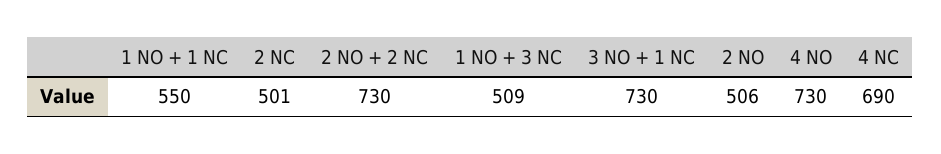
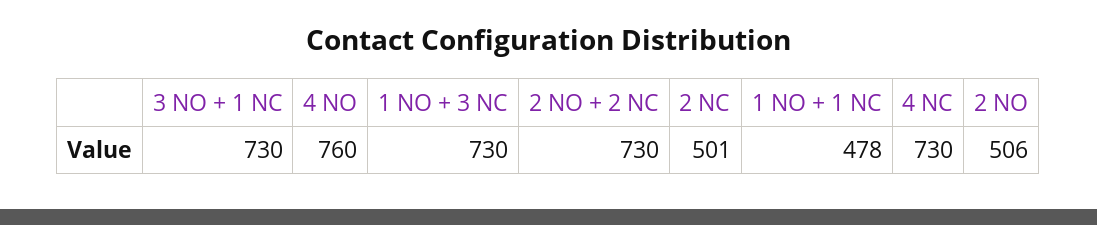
  {
-   "1 NO + 1 NC": 550,
+   "1 NO + 1 NC": 478,
    "2 NC": 501,
    "2 NO + 2 NC": 730,
-   "1 NO + 3 NC": 509,
+   "1 NO + 3 NC": 730,
    "3 NO + 1 NC": 730,
    "2 NO": 506,
-   "4 NO": 730,
+   "4 NO": 760,
-   "4 NC": 690
+   "4 NC": 730
  }

